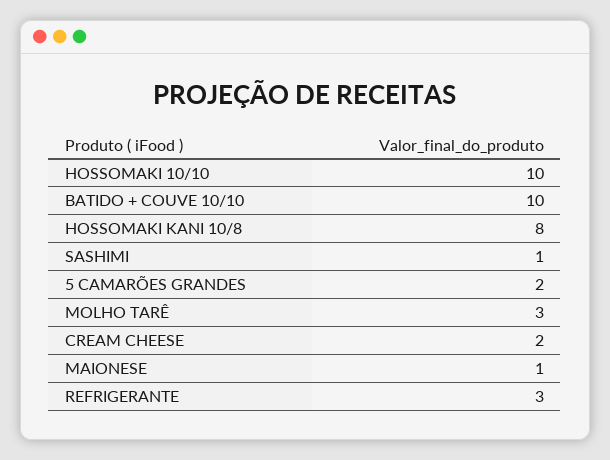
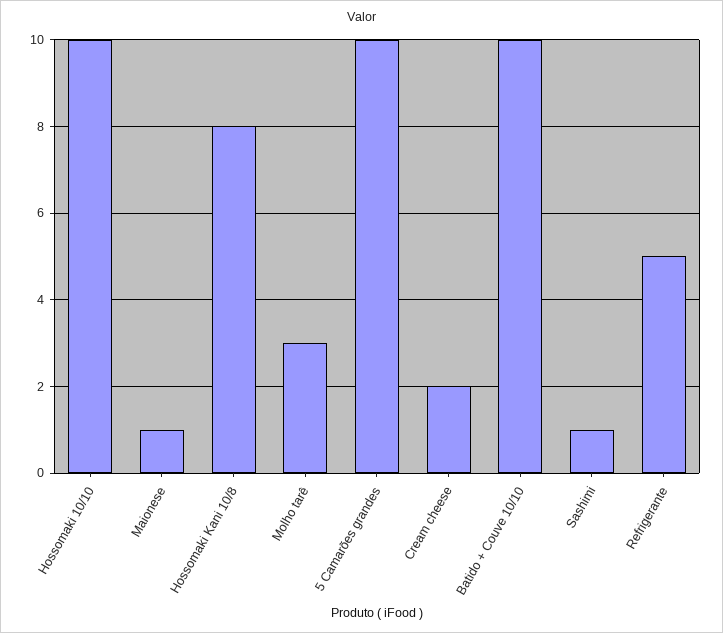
  {
    "HOSSOMAKI 10/10": 10,
    "BATIDO + COUVE 10/10": 10,
    "HOSSOMAKI KANI 10/8": 8,
    "SASHIMI": 1,
-   "5 CAMARÕES GRANDES": 2,
+   "5 CAMARÕES GRANDES": 10,
    "MOLHO TARÊ": 3,
    "CREAM CHEESE": 2,
    "MAIONESE": 1,
-   "REFRIGERANTE": 3
+   "REFRIGERANTE": 5
  }

